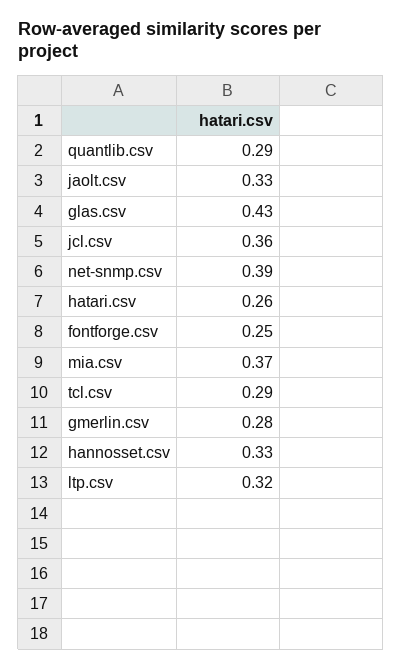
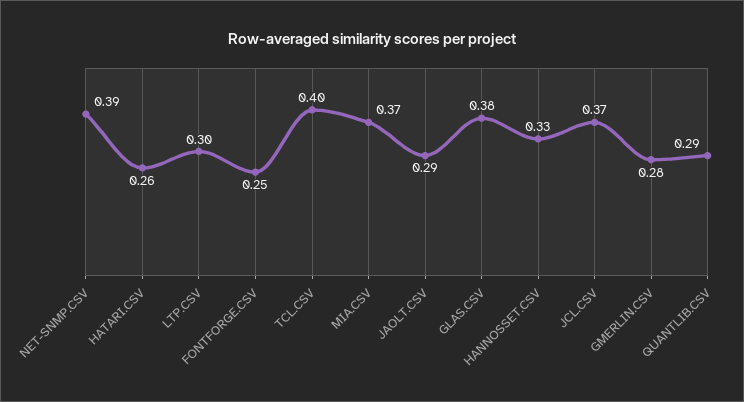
  {
    "quantlib.csv": 0.29,
-   "jaolt.csv": 0.33,
+   "jaolt.csv": 0.29,
-   "glas.csv": 0.43,
+   "glas.csv": 0.38,
-   "jcl.csv": 0.36,
+   "jcl.csv": 0.37,
    "net-snmp.csv": 0.39,
    "hatari.csv": 0.26,
    "fontforge.csv": 0.25,
    "mia.csv": 0.37,
-   "tcl.csv": 0.29,
+   "tcl.csv": 0.4,
    "gmerlin.csv": 0.28,
    "hannosset.csv": 0.33,
-   "ltp.csv": 0.32
+   "ltp.csv": 0.3
  }

